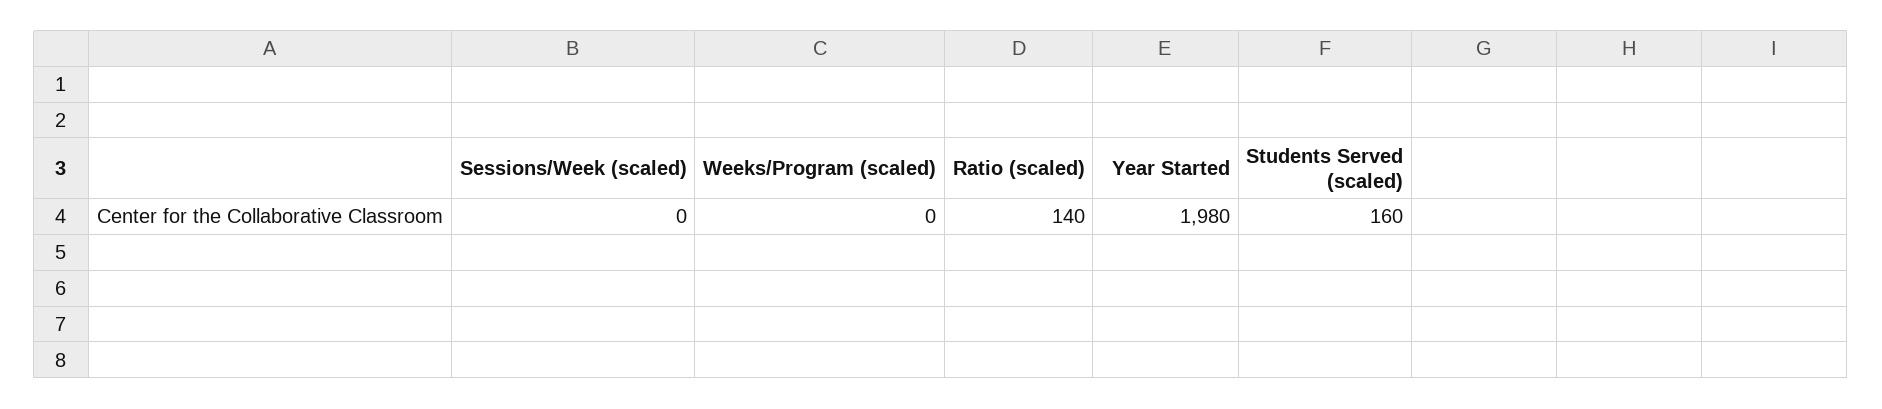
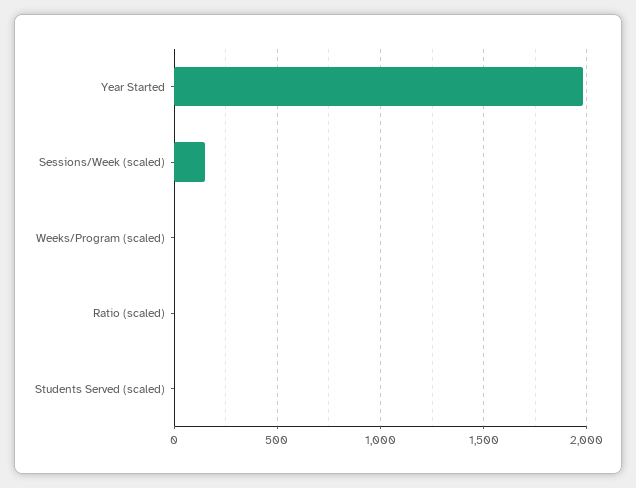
  {
-   "Sessions/Week (scaled)": 0,
+   "Sessions/Week (scaled)": 150,
    "Weeks/Program (scaled)": 0,
-   "Ratio (scaled)": 140,
+   "Ratio (scaled)": 0,
    "Year Started": 1980,
-   "Students Served (scaled)": 160
+   "Students Served (scaled)": 0
  }

